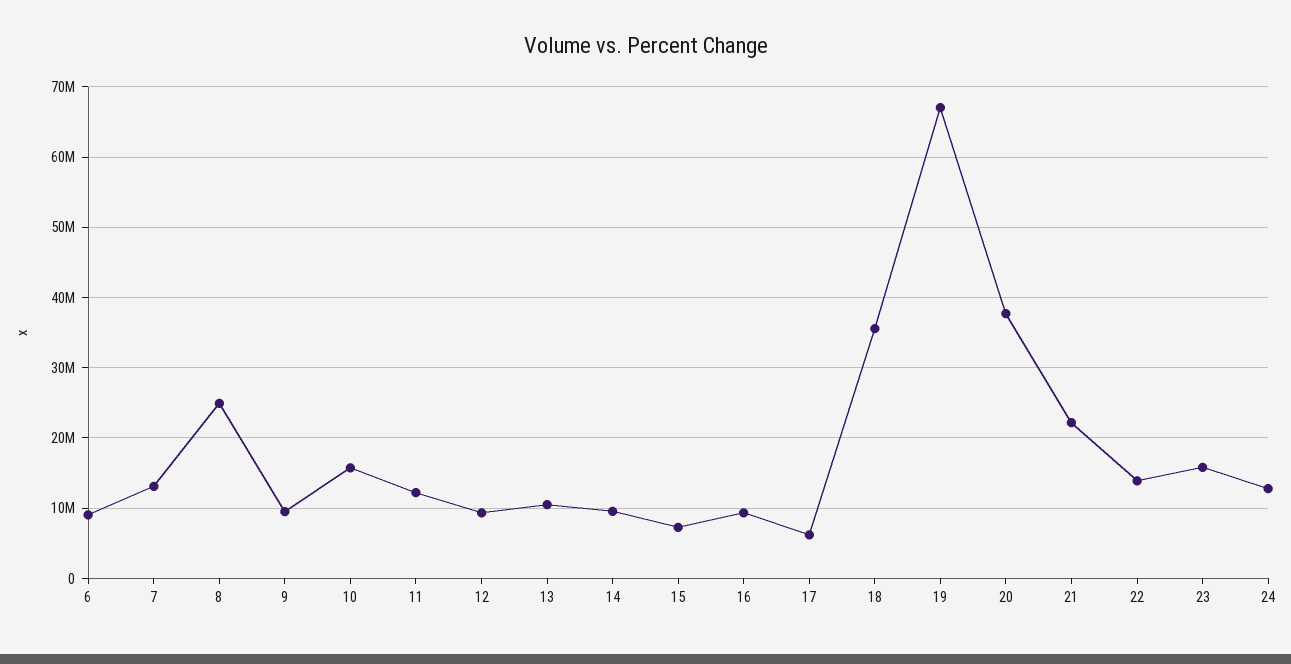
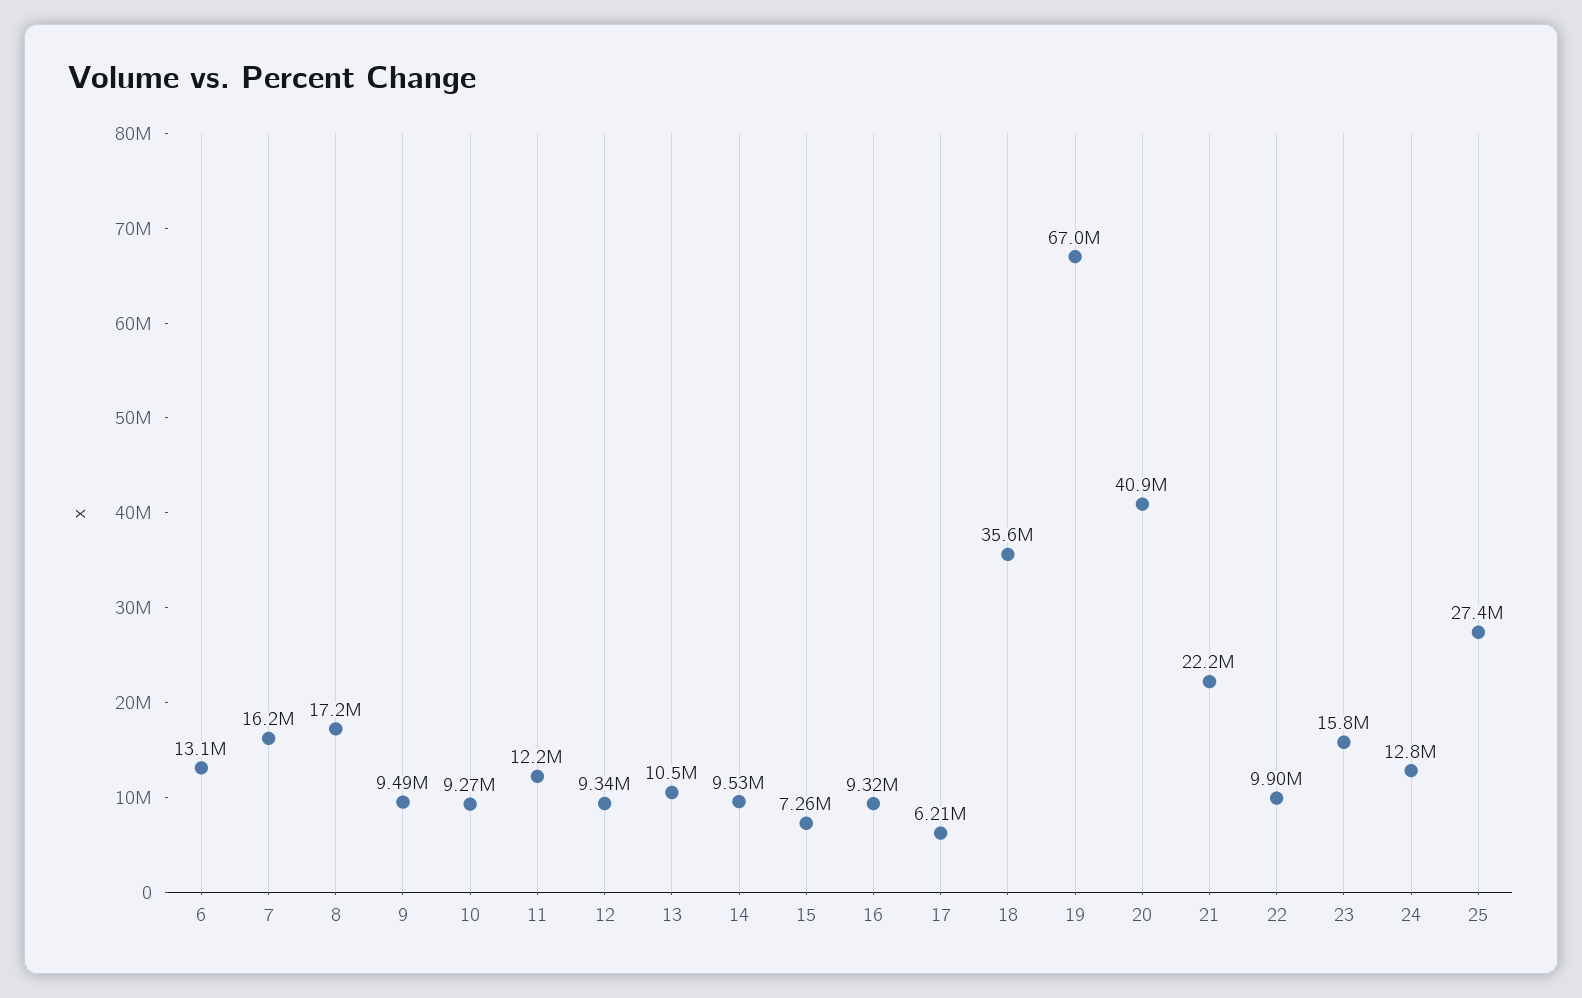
  {
-   "6": 9000000,
+   "6": 13100000,
-   "7": 13000000,
+   "7": 16200000,
-   "8": 25000000,
+   "8": 17200000,
    "9": 9490000,
-   "10": 16000000,
+   "10": 9270000,
    "11": 12200000,
    "12": 9340000,
    "13": 10500000,
    "14": 9530000,
    "15": 7260000,
    "16": 9320000,
    "17": 6210000,
    "18": 35600000,
    "19": 67000000,
-   "20": 38000000,
+   "20": 40900000,
    "21": 22200000,
-   "22": 14000000,
+   "22": 9900000,
    "23": 15800000,
-   "24": 12800000
+   "24": 12800000,
+   "25": 27400000
  }

